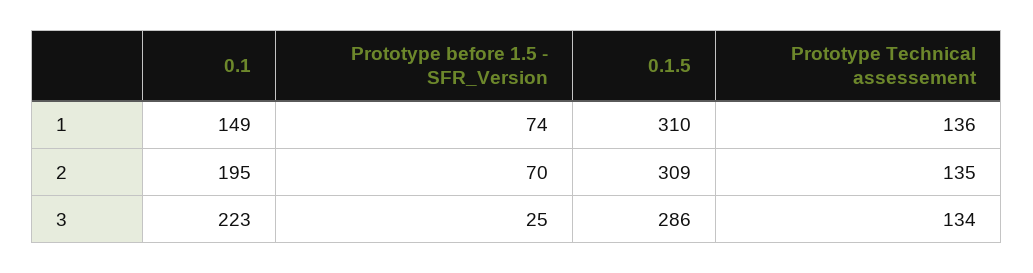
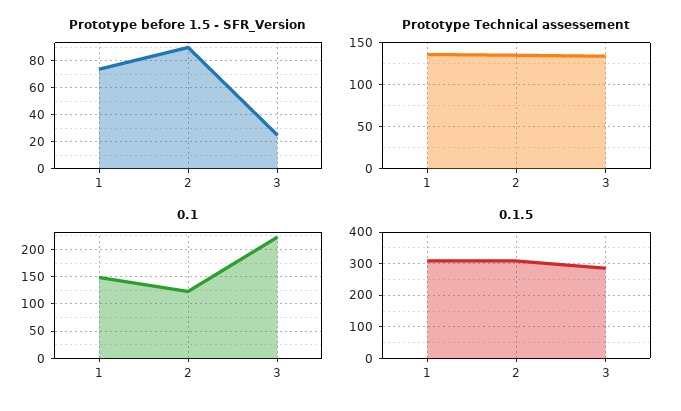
  {
    "0.1": {
      "1": 149,
-     "2": 195,
+     "2": 125,
      "3": 223
    },
    "Prototype before 1.5 - SFR_Version": {
      "1": 74,
-     "2": 70,
+     "2": 90,
      "3": 25
    },
    "0.1.5": {
      "1": 310,
      "2": 309,
      "3": 286
    },
    "Prototype Technical assessement": {
      "1": 136,
      "2": 135,
      "3": 134
    }
  }

